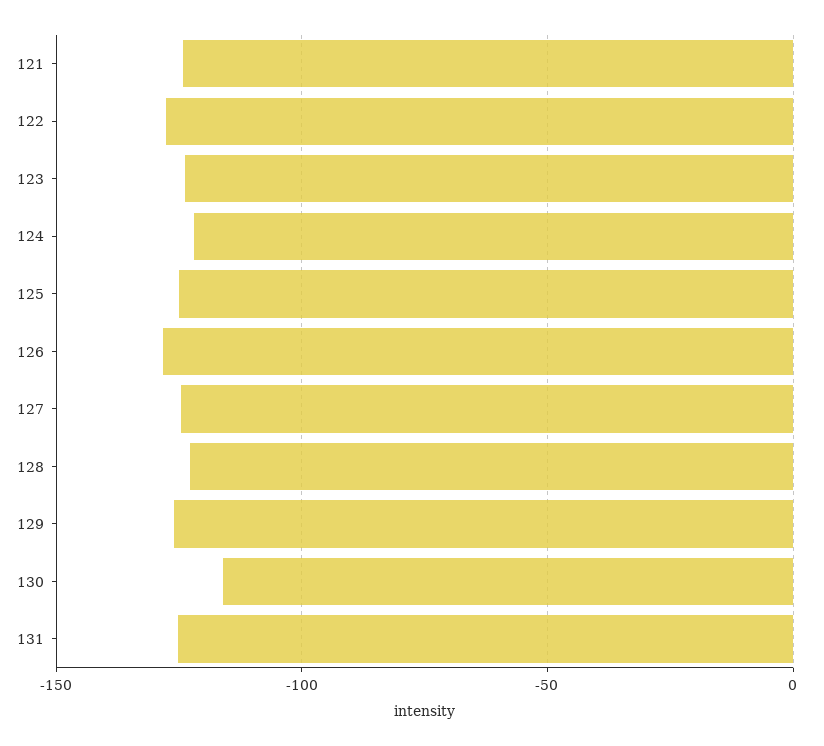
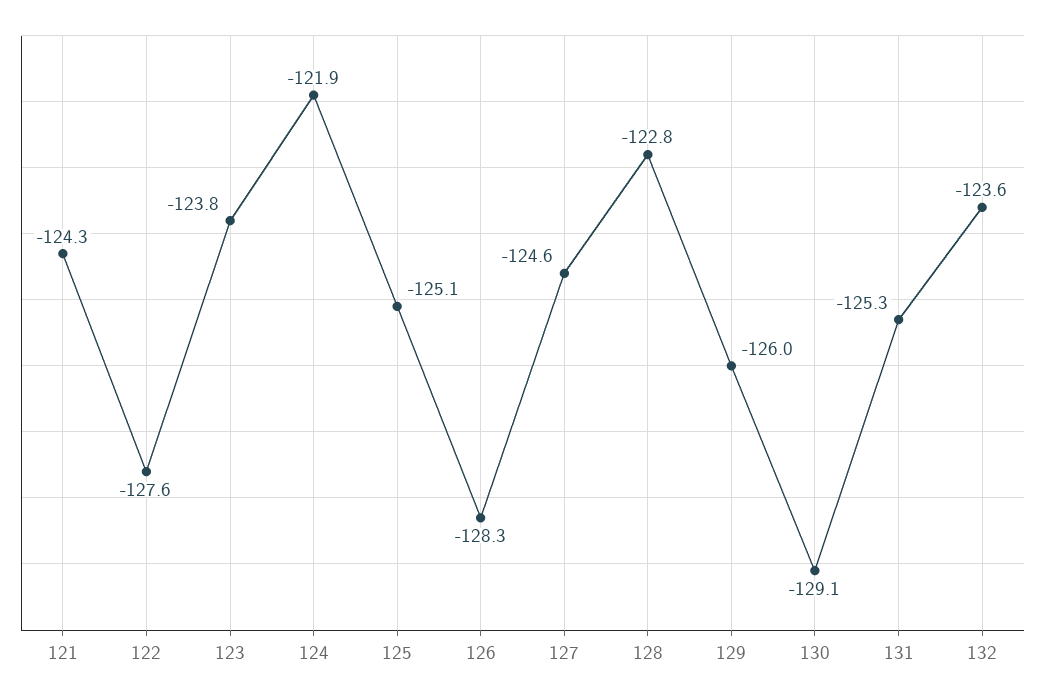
  {
    "121": -124.3,
    "122": -127.6,
    "123": -123.8,
    "124": -121.9,
    "125": -125.1,
    "126": -128.3,
    "127": -124.6,
    "128": -122.8,
    "129": -126,
-   "130": -115,
+   "130": -129.1,
-   "131": -125.3
+   "131": -125.3,
+   "132": -123.6
  }

